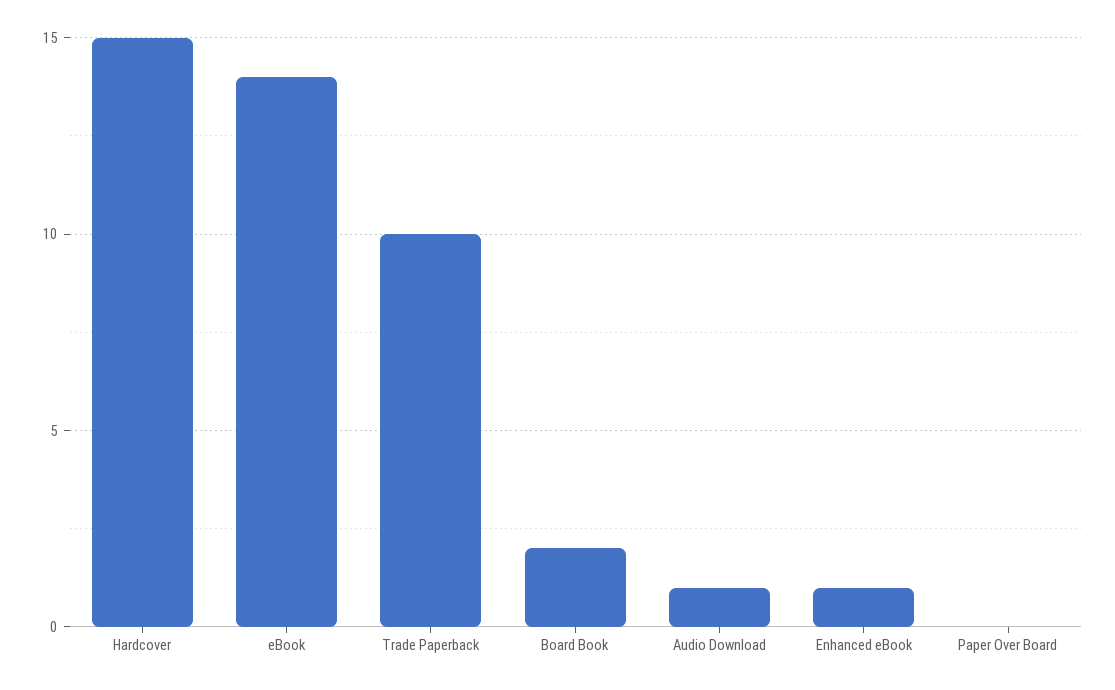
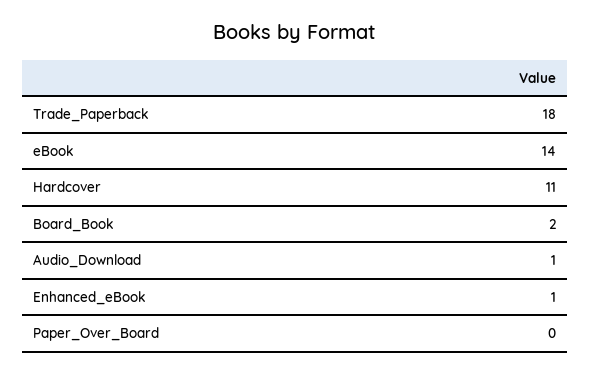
  {
-   "Hardcover": 15,
+   "Hardcover": 11,
    "eBook": 14,
-   "Trade Paperback": 10,
+   "Trade Paperback": 18,
    "Board Book": 2,
    "Audio Download": 1,
    "Enhanced eBook": 1,
    "Paper Over Board": 0
  }

